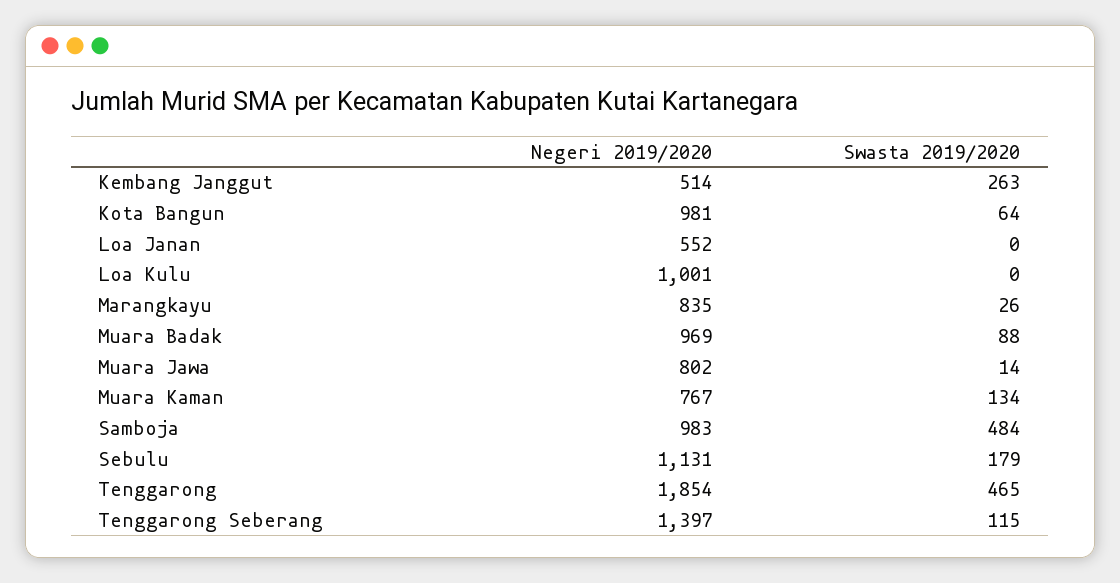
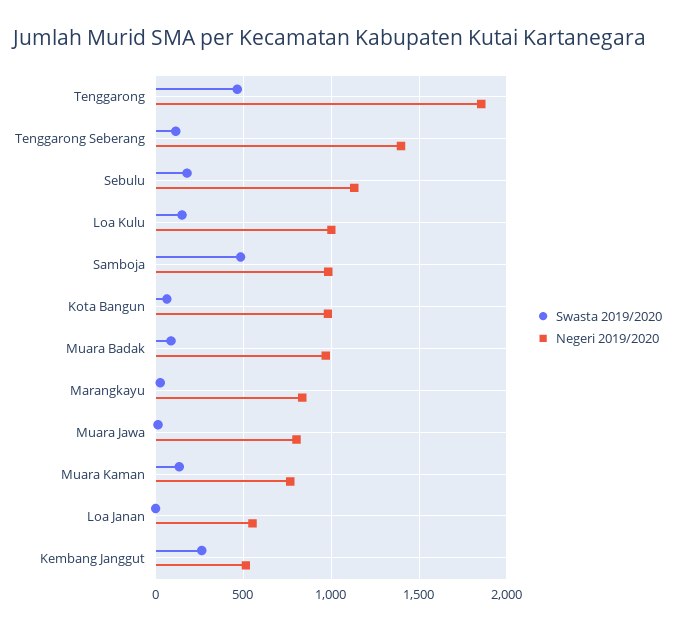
  {
    "Negeri 2019/2020": {
      "Kembang Janggut": 514,
      "Kota Bangun": 981,
      "Loa Janan": 552,
      "Loa Kulu": 1001,
      "Marangkayu": 835,
      "Muara Badak": 969,
      "Muara Jawa": 802,
      "Muara Kaman": 767,
      "Samboja": 983,
      "Sebulu": 1131,
      "Tenggarong": 1854,
      "Tenggarong Seberang": 1397
    },
    "Swasta 2019/2020": {
      "Kembang Janggut": 263,
      "Kota Bangun": 64,
      "Loa Janan": 0,
-     "Loa Kulu": 0,
+     "Loa Kulu": 150,
      "Marangkayu": 26,
      "Muara Badak": 88,
      "Muara Jawa": 14,
      "Muara Kaman": 134,
      "Samboja": 484,
      "Sebulu": 179,
      "Tenggarong": 465,
      "Tenggarong Seberang": 115
    }
  }

